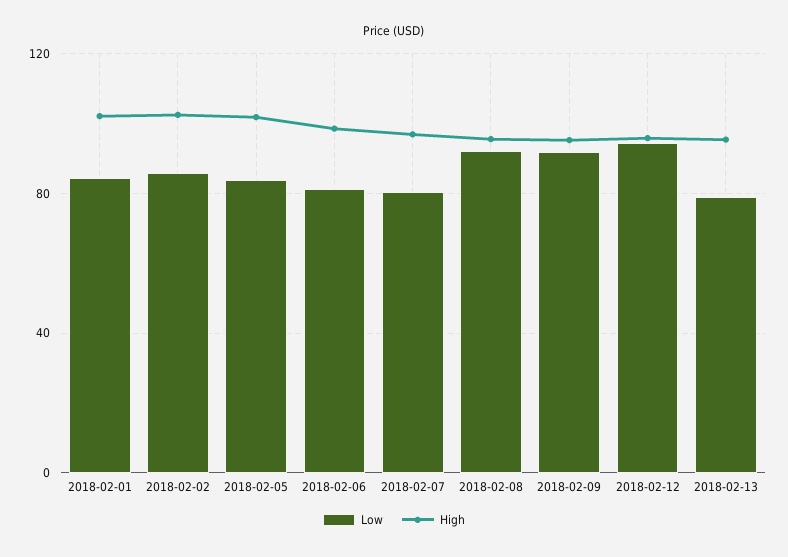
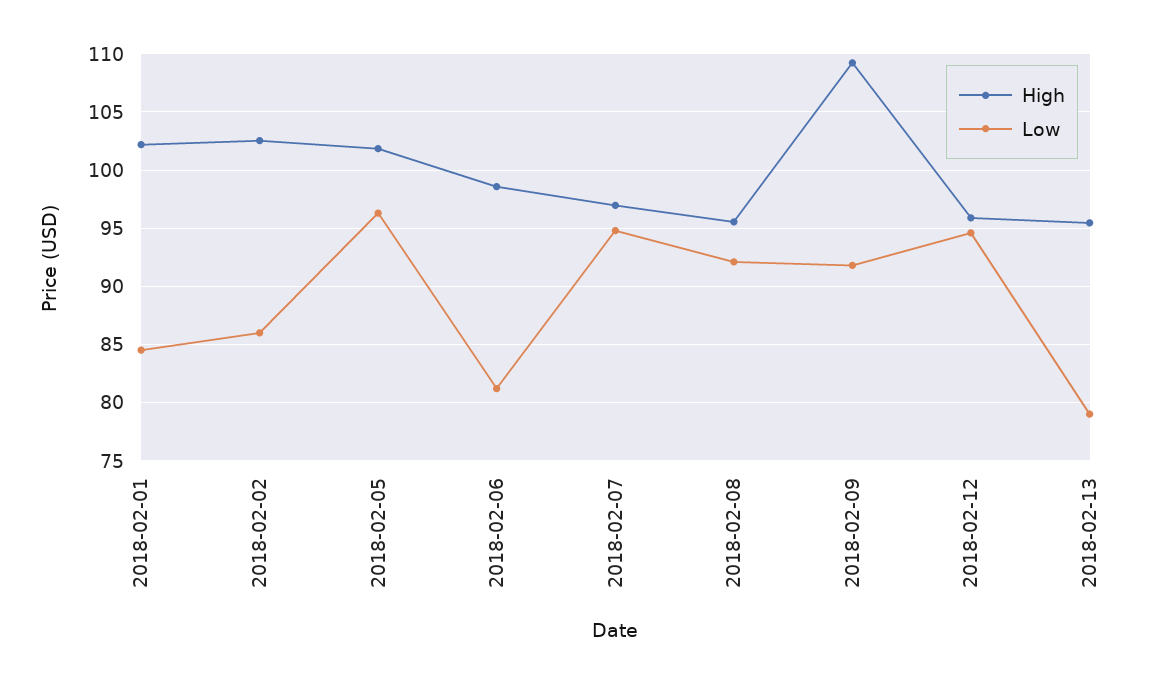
  {
    "Low": {
      "2018-02-01": 85,
      "2018-02-02": 86,
-     "2018-02-05": 85,
+     "2018-02-05": 96,
      "2018-02-06": 81,
-     "2018-02-07": 80,
+     "2018-02-07": 95,
      "2018-02-08": 92,
      "2018-02-09": 92,
      "2018-02-12": 95,
      "2018-02-13": 79
    },
    "High": {
      "2018-02-01": 102,
      "2018-02-02": 103,
      "2018-02-05": 102,
      "2018-02-06": 99,
      "2018-02-07": 97,
      "2018-02-08": 96,
-     "2018-02-09": 95,
+     "2018-02-09": 109,
      "2018-02-12": 96,
      "2018-02-13": 95
    }
  }

